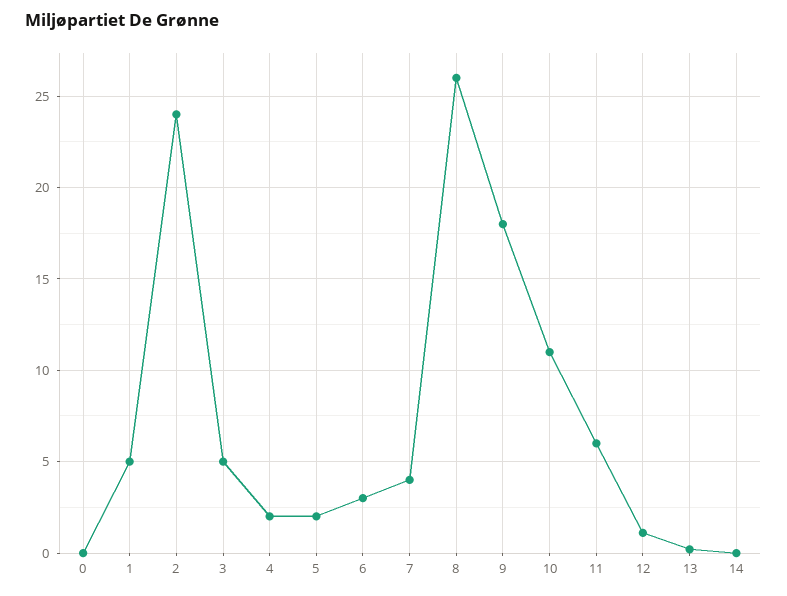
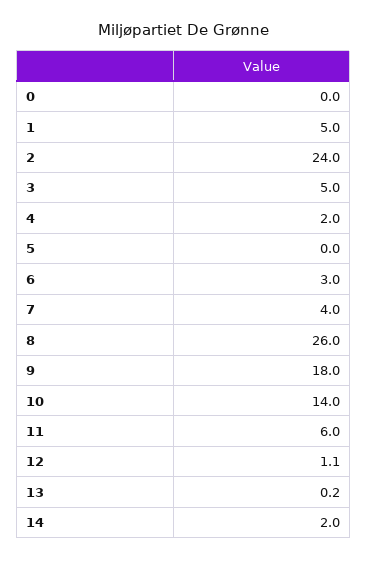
  {
    "0": 0,
    "1": 5,
    "2": 24,
    "3": 5,
    "4": 2,
-   "5": 2,
+   "5": 0,
    "6": 3,
    "7": 4,
    "8": 26,
    "9": 18,
-   "10": 11,
+   "10": 14,
    "11": 6,
    "12": 1.1,
    "13": 0.2,
-   "14": 0
+   "14": 2
  }

